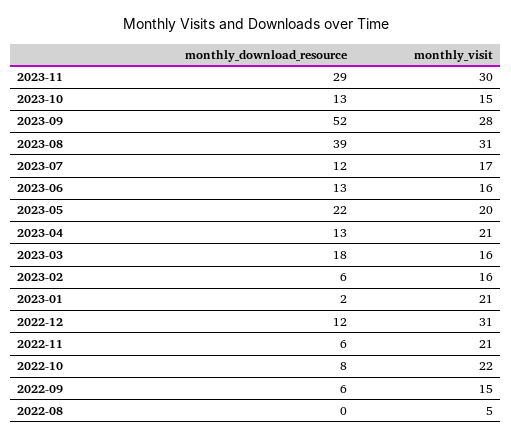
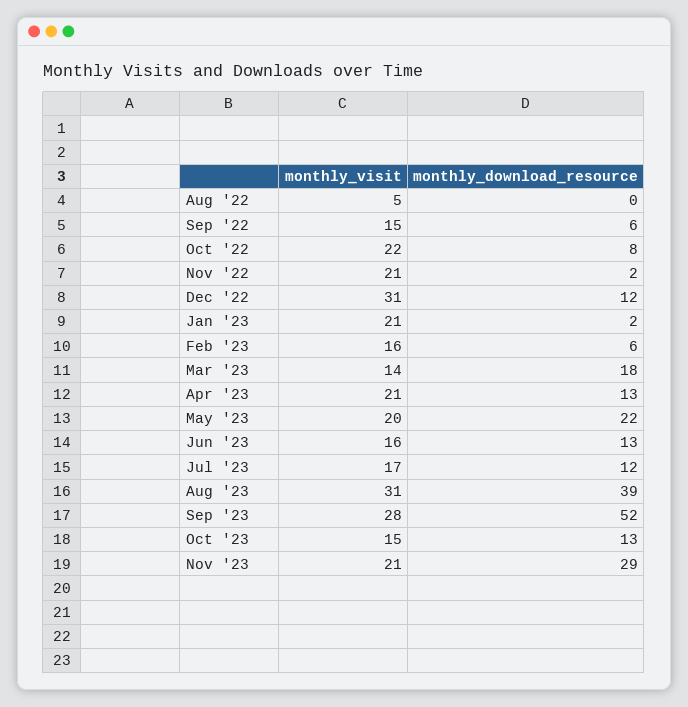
  {
    "monthly_download_resource": {
      "2023-11": 29,
      "2023-10": 13,
      "2023-09": 52,
      "2023-08": 39,
      "2023-07": 12,
      "2023-06": 13,
      "2023-05": 22,
      "2023-04": 13,
      "2023-03": 18,
      "2023-02": 6,
      "2023-01": 2,
      "2022-12": 12,
-     "2022-11": 6,
+     "2022-11": 2,
      "2022-10": 8,
      "2022-09": 6,
      "2022-08": 0
    },
    "monthly_visit": {
-     "2023-11": 30,
+     "2023-11": 21,
      "2023-10": 15,
      "2023-09": 28,
      "2023-08": 31,
      "2023-07": 17,
      "2023-06": 16,
      "2023-05": 20,
      "2023-04": 21,
-     "2023-03": 16,
+     "2023-03": 14,
      "2023-02": 16,
      "2023-01": 21,
      "2022-12": 31,
      "2022-11": 21,
      "2022-10": 22,
      "2022-09": 15,
      "2022-08": 5
    }
  }

